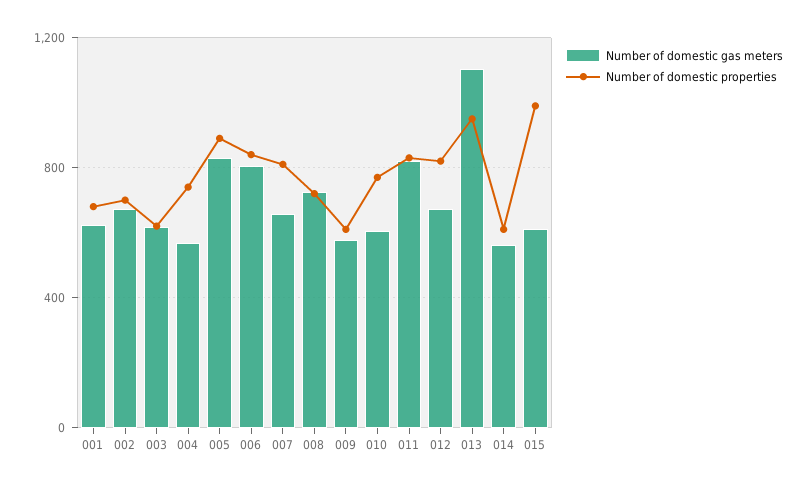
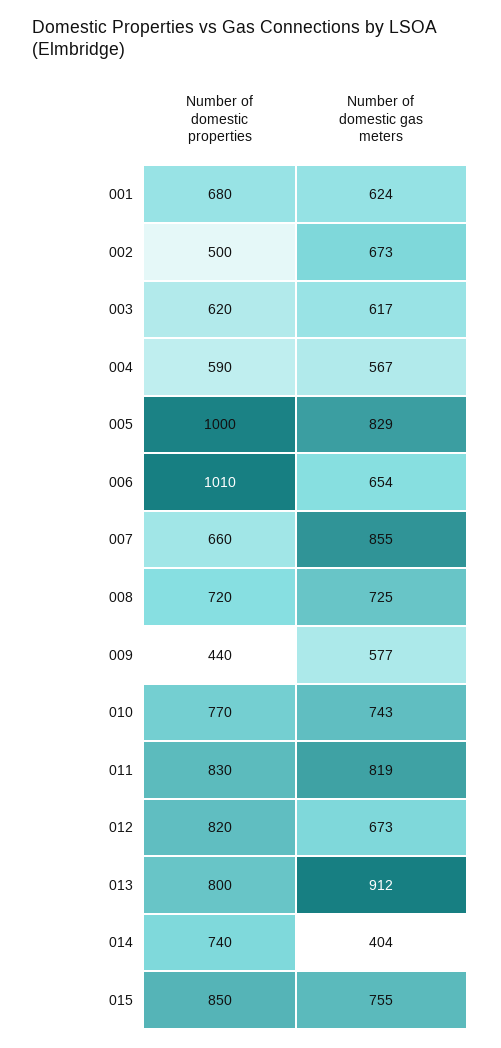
  {
    "Number of domestic gas meters": {
      "001": 624,
      "002": 673,
      "003": 617,
      "004": 567,
      "005": 829,
-     "006": 800,
+     "006": 654,
-     "007": 650,
+     "007": 855,
      "008": 725,
      "009": 577,
-     "010": 600,
+     "010": 743,
      "011": 819,
      "012": 673,
-     "013": 1100,
+     "013": 912,
-     "014": 550,
+     "014": 404,
-     "015": 600
+     "015": 755
    },
    "Number of domestic properties": {
      "001": 680,
-     "002": 700,
+     "002": 500,
      "003": 620,
-     "004": 750,
+     "004": 590,
-     "005": 900,
+     "005": 1000,
-     "006": 850,
+     "006": 1010,
-     "007": 800,
+     "007": 660,
      "008": 720,
-     "009": 600,
+     "009": 440,
      "010": 770,
      "011": 830,
      "012": 820,
-     "013": 950,
+     "013": 800,
-     "014": 600,
+     "014": 740,
-     "015": 1000
+     "015": 850
    }
  }

